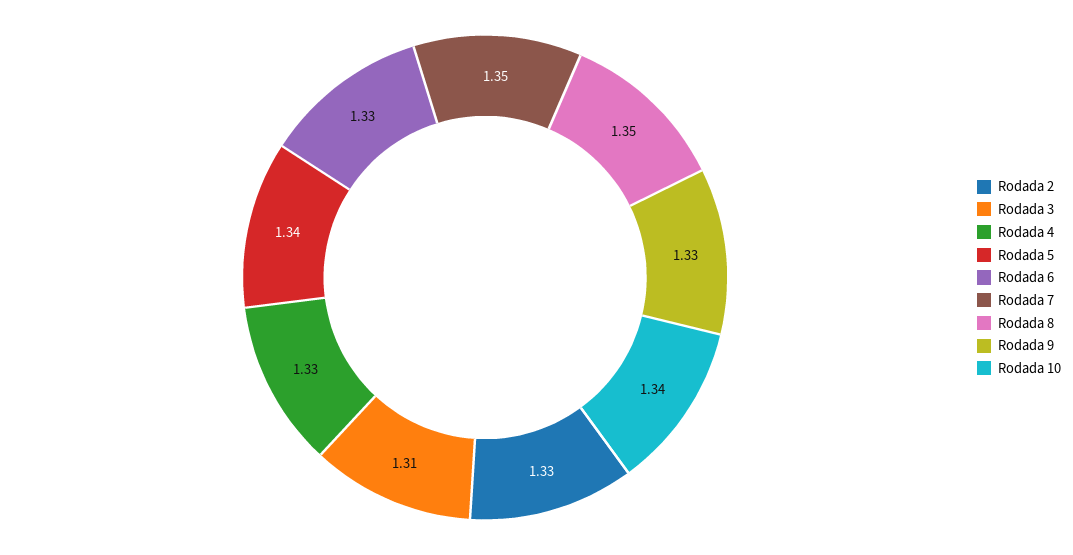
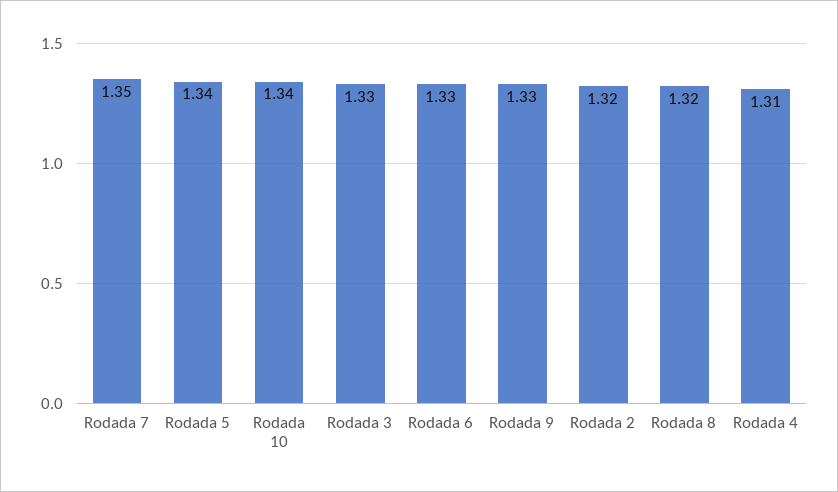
  {
-   "Rodada 2": 1.33,
+   "Rodada 2": 1.32,
-   "Rodada 3": 1.31,
+   "Rodada 3": 1.33,
-   "Rodada 4": 1.33,
+   "Rodada 4": 1.31,
    "Rodada 5": 1.34,
    "Rodada 6": 1.33,
    "Rodada 7": 1.35,
-   "Rodada 8": 1.35,
+   "Rodada 8": 1.32,
    "Rodada 9": 1.33,
    "Rodada 10": 1.34
  }

